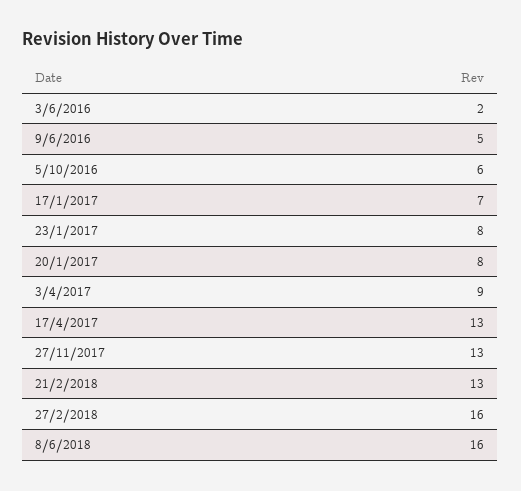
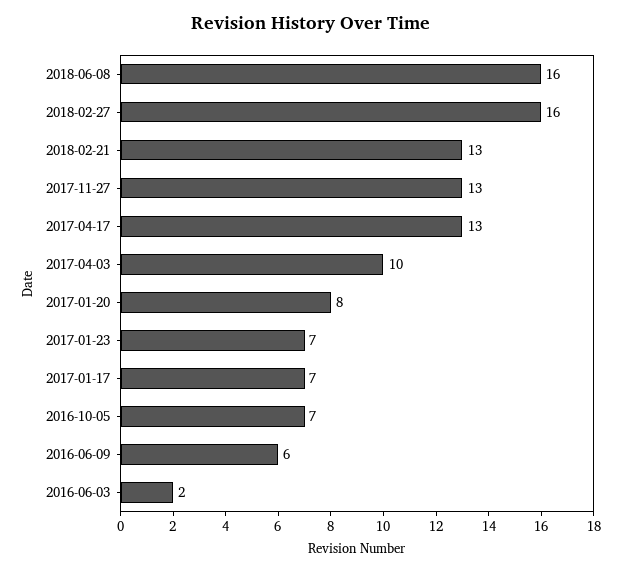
  {
    "3/6/2016": 2,
-   "9/6/2016": 5,
+   "9/6/2016": 6,
-   "5/10/2016": 6,
+   "5/10/2016": 7,
    "17/1/2017": 7,
-   "23/1/2017": 8,
+   "23/1/2017": 7,
    "20/1/2017": 8,
-   "3/4/2017": 9,
+   "3/4/2017": 10,
    "17/4/2017": 13,
    "27/11/2017": 13,
    "21/2/2018": 13,
    "27/2/2018": 16,
    "8/6/2018": 16
  }

